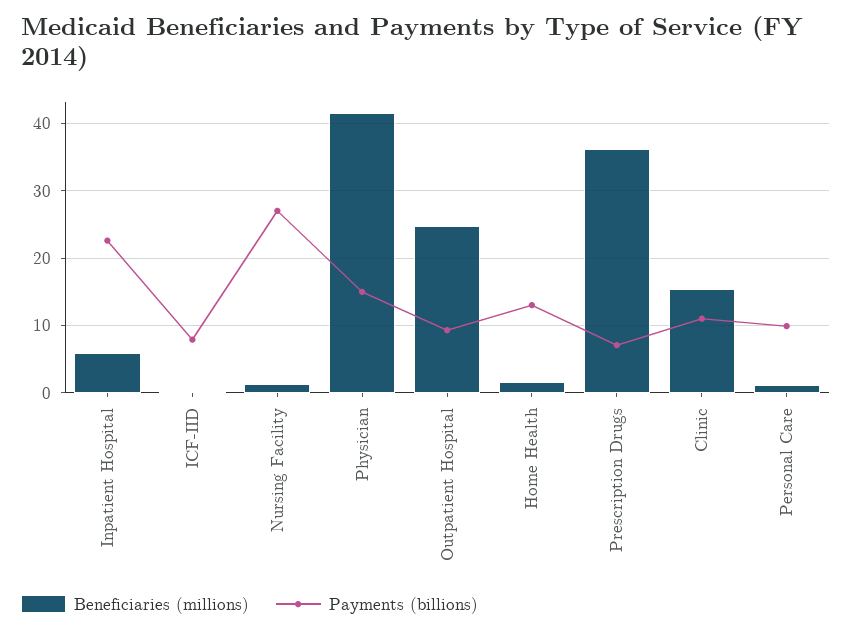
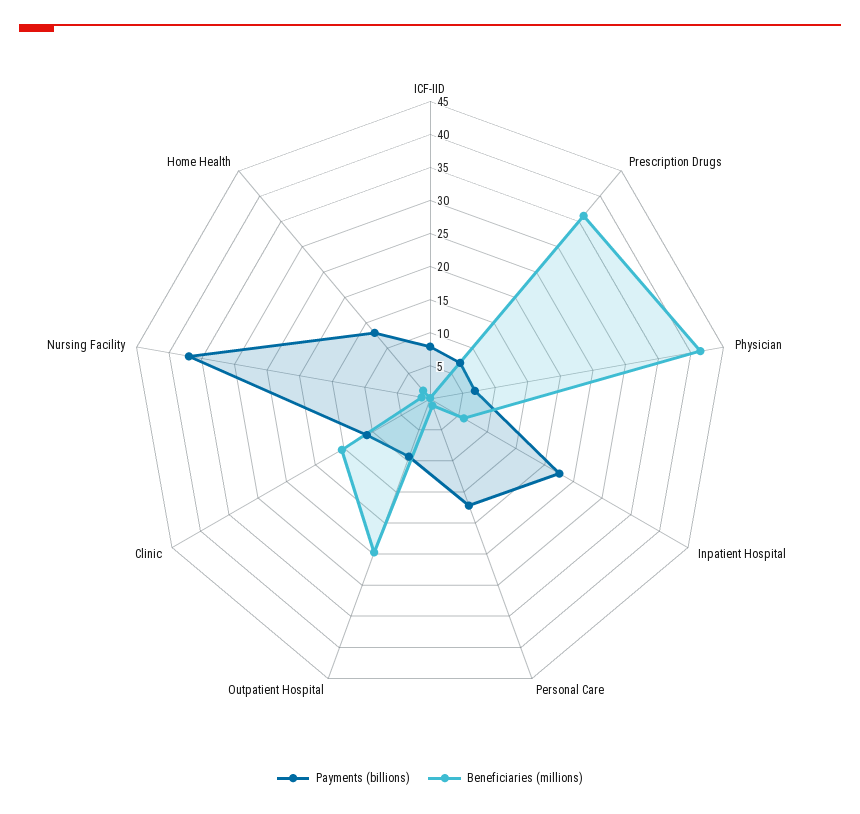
  {
    "Beneficiaries (millions)": {
      "Inpatient Hospital": 6,
      "ICF-IID": 0,
      "Nursing Facility": 1,
      "Physician": 42,
      "Outpatient Hospital": 25,
      "Home Health": 2,
      "Prescription Drugs": 36,
      "Clinic": 15,
      "Personal Care": 1
    },
    "Payments (billions)": {
      "Inpatient Hospital": 23,
      "ICF-IID": 8,
-     "Nursing Facility": 27,
+     "Nursing Facility": 37.5,
-     "Physician": 15,
+     "Physician": 7.5,
      "Outpatient Hospital": 9,
      "Home Health": 13,
      "Prescription Drugs": 7,
      "Clinic": 11,
-     "Personal Care": 10
+     "Personal Care": 17.5
    }
  }

